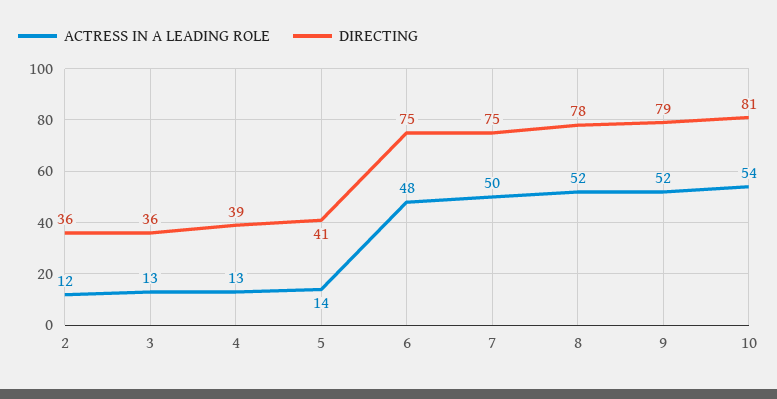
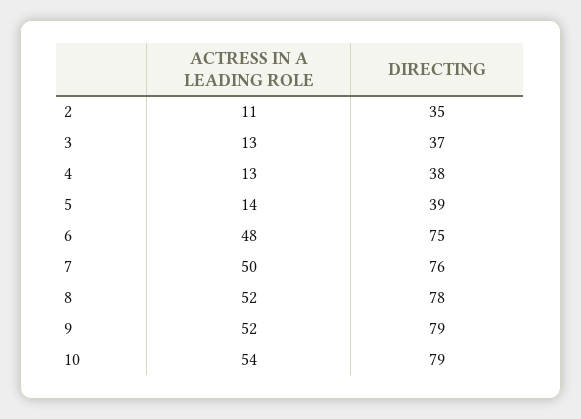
  {
    "ACTRESS IN A LEADING ROLE": {
-     "2": 12,
+     "2": 11,
      "3": 13,
      "4": 13,
      "5": 14,
      "6": 48,
      "7": 50,
      "8": 52,
      "9": 52,
      "10": 54
    },
    "DIRECTING": {
-     "2": 36,
+     "2": 35,
-     "3": 36,
+     "3": 37,
-     "4": 39,
+     "4": 38,
-     "5": 41,
+     "5": 39,
      "6": 75,
-     "7": 75,
+     "7": 76,
      "8": 78,
      "9": 79,
-     "10": 81
+     "10": 79
    }
  }

